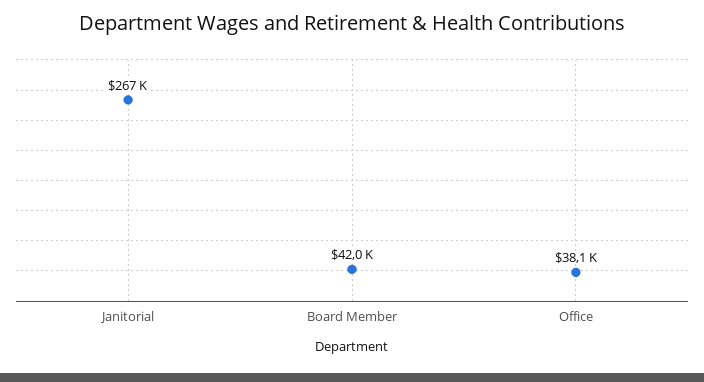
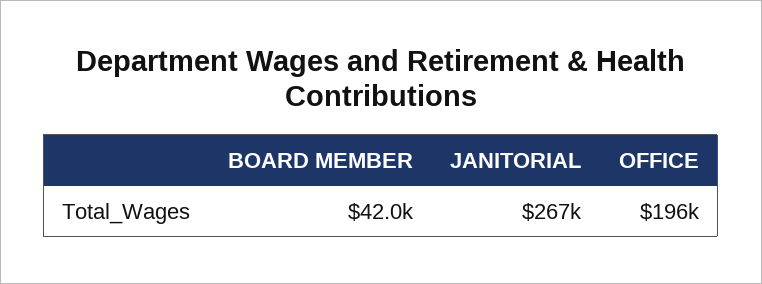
  {
    "Janitorial": 267000,
    "Board Member": 42000,
-   "Office": 38100
+   "Office": 196000
  }

